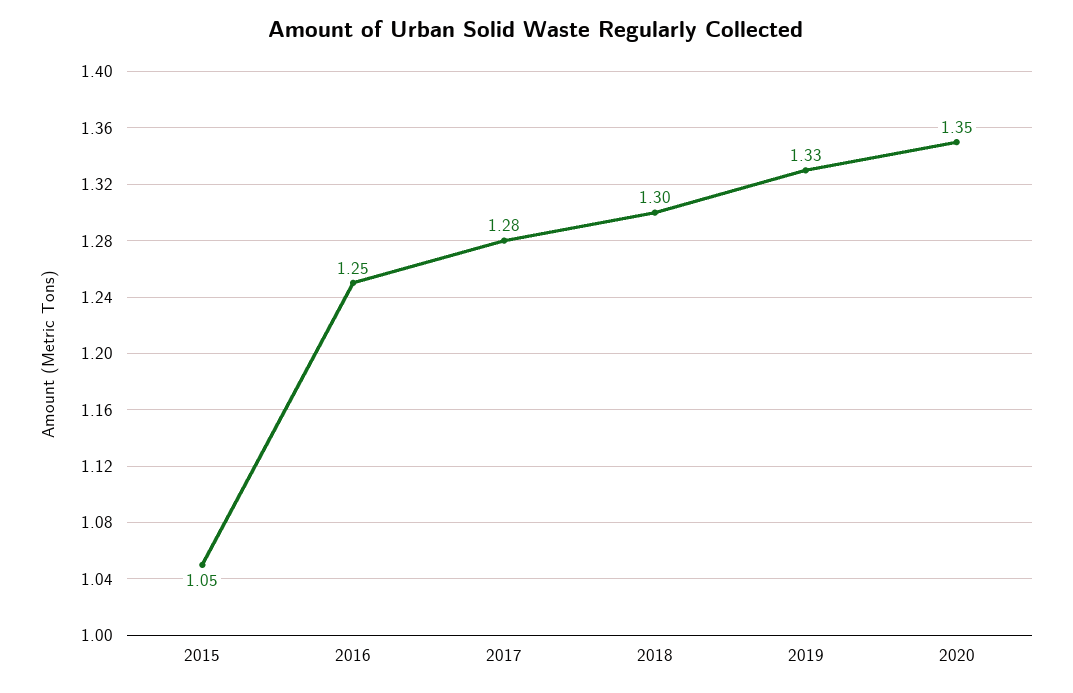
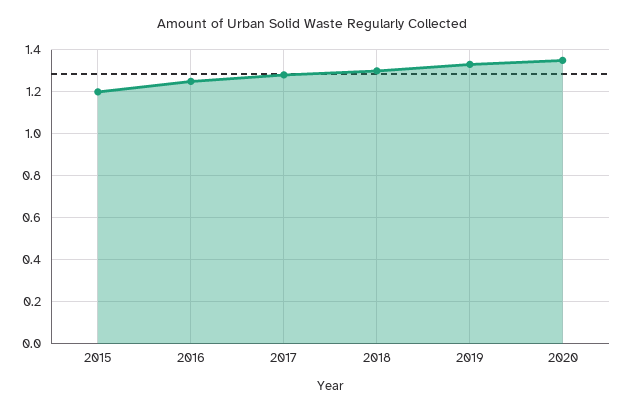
  {
-   "2015": 1.05,
+   "2015": 1.2,
    "2016": 1.25,
    "2017": 1.28,
    "2018": 1.3,
    "2019": 1.33,
    "2020": 1.35
  }

